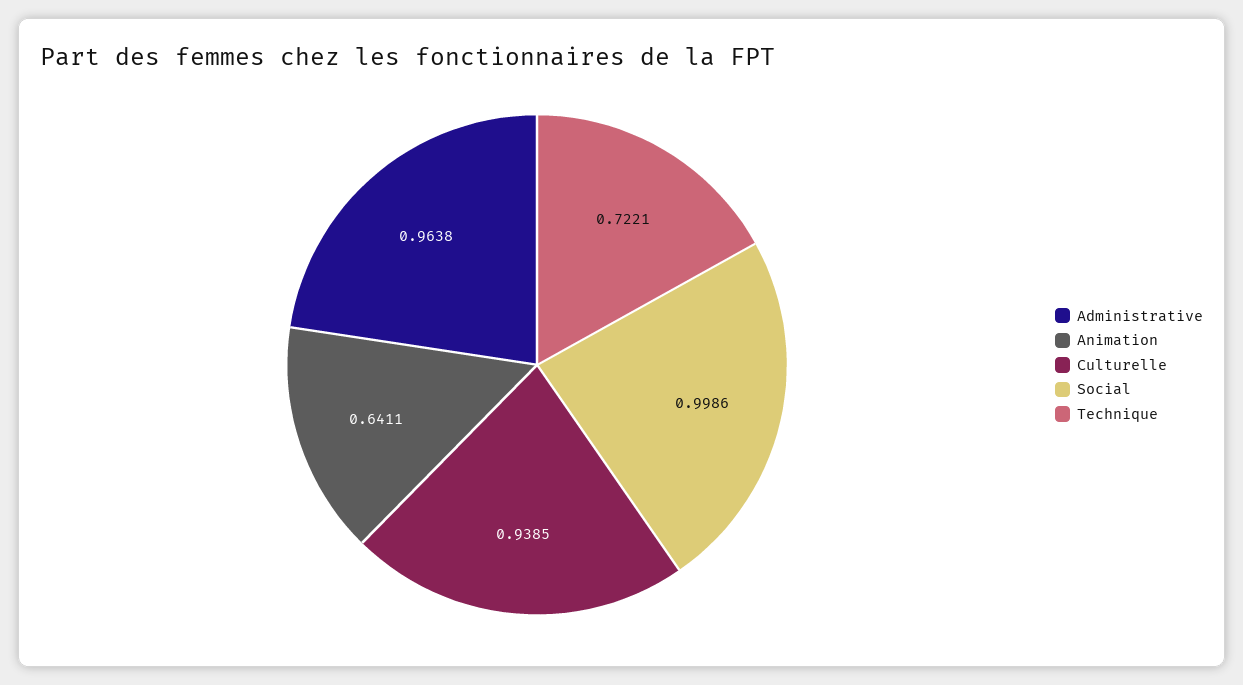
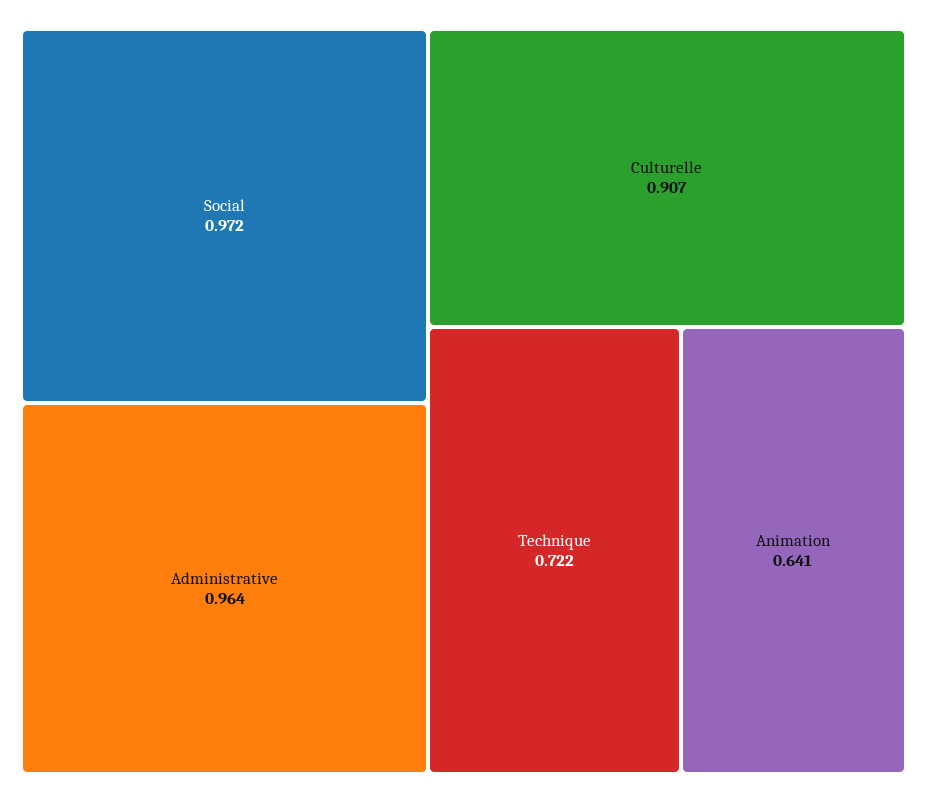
  {
    "Administrative": 0.9638,
    "Animation": 0.6411,
-   "Culturelle": 0.9385,
+   "Culturelle": 0.907,
-   "Social": 0.9986,
+   "Social": 0.972,
    "Technique": 0.7221
  }

